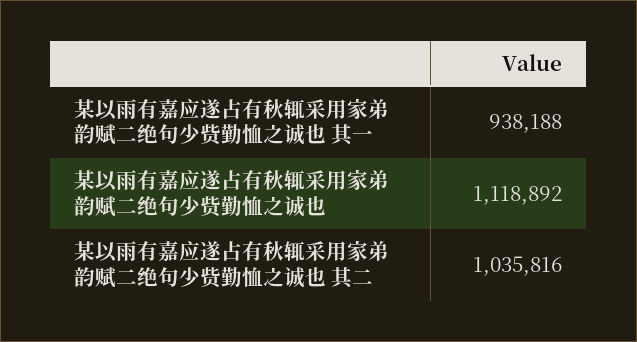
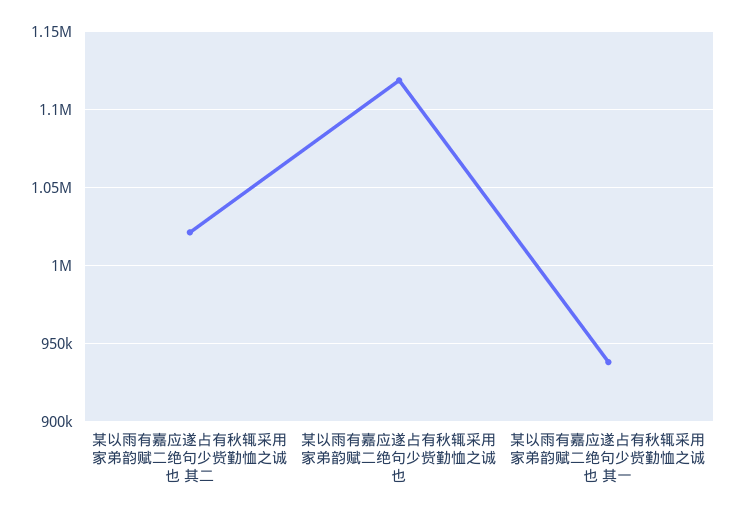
  {
    "某以雨有嘉应遂占有秋辄采用家弟韵赋二绝句少赀勤恤之诚也 其一": 938188,
    "某以雨有嘉应遂占有秋辄采用家弟韵赋二绝句少赀勤恤之诚也": 1118892,
-   "某以雨有嘉应遂占有秋辄采用家弟韵赋二绝句少赀勤恤之诚也 其二": 1035816
+   "某以雨有嘉应遂占有秋辄采用家弟韵赋二绝句少赀勤恤之诚也 其二": 1020000
  }

